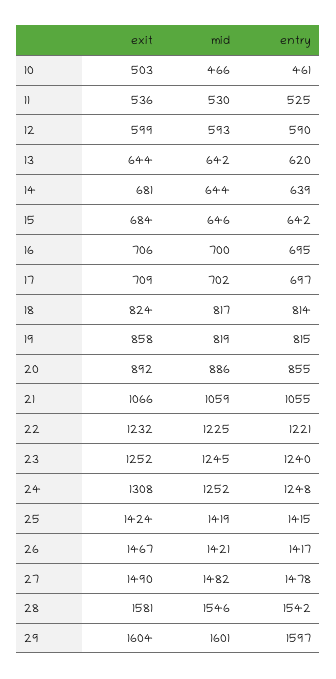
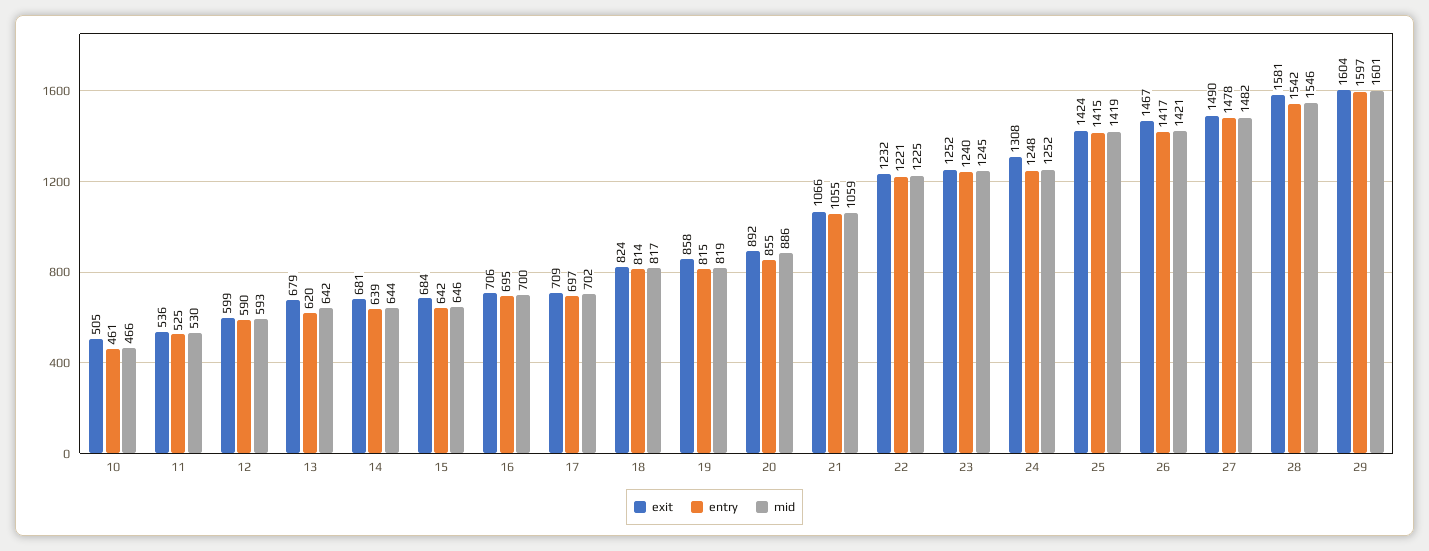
  {
    "exit": {
-     "10": 503,
+     "10": 505,
      "11": 536,
      "12": 599,
-     "13": 644,
+     "13": 679,
      "14": 681,
      "15": 684,
      "16": 706,
      "17": 709,
      "18": 824,
      "19": 858,
      "20": 892,
      "21": 1066,
      "22": 1232,
      "23": 1252,
      "24": 1308,
      "25": 1424,
      "26": 1467,
      "27": 1490,
      "28": 1581,
      "29": 1604
    },
    "mid": {
      "10": 466,
      "11": 530,
      "12": 593,
      "13": 642,
      "14": 644,
      "15": 646,
      "16": 700,
      "17": 702,
      "18": 817,
      "19": 819,
      "20": 886,
      "21": 1059,
      "22": 1225,
      "23": 1245,
      "24": 1252,
      "25": 1419,
      "26": 1421,
      "27": 1482,
      "28": 1546,
      "29": 1601
    },
    "entry": {
      "10": 461,
      "11": 525,
      "12": 590,
      "13": 620,
      "14": 639,
      "15": 642,
      "16": 695,
      "17": 697,
      "18": 814,
      "19": 815,
      "20": 855,
      "21": 1055,
      "22": 1221,
      "23": 1240,
      "24": 1248,
      "25": 1415,
      "26": 1417,
      "27": 1478,
      "28": 1542,
      "29": 1597
    }
  }

